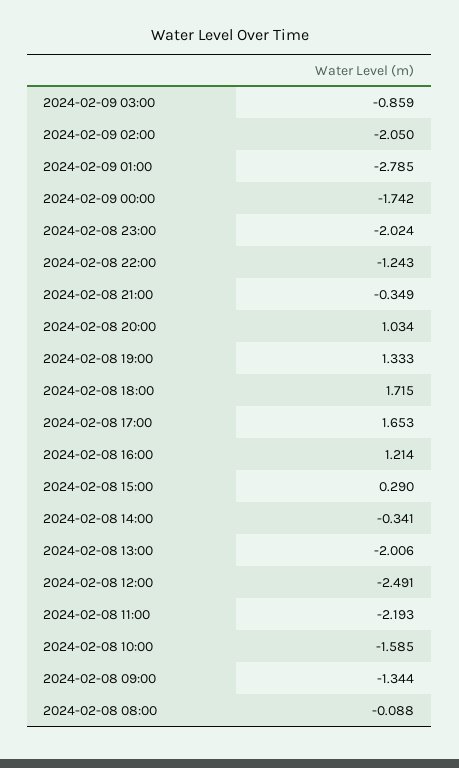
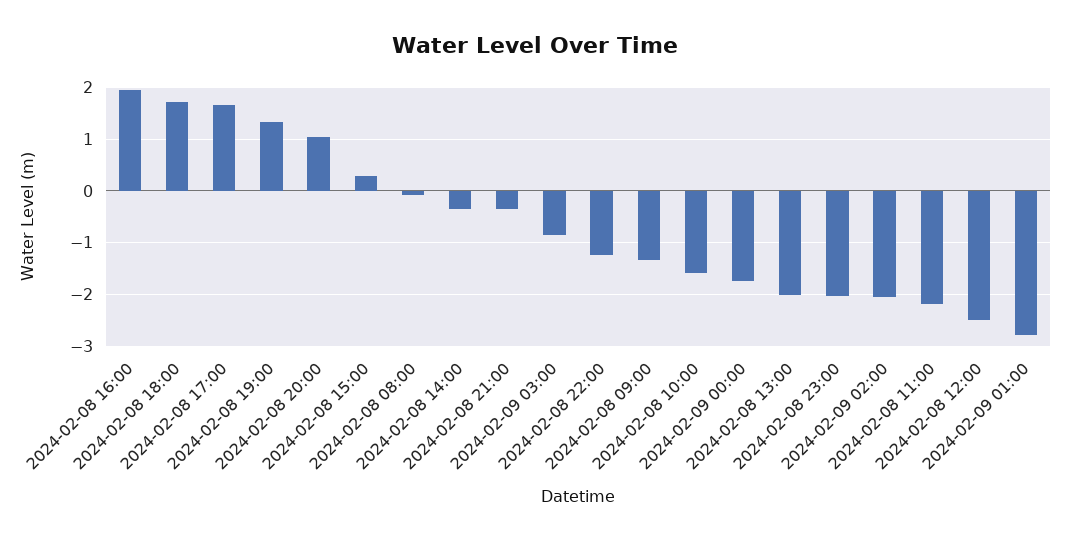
  {
    "2024-02-09 03:00": -0.859,
    "2024-02-09 02:00": -2.05,
    "2024-02-09 01:00": -2.785,
    "2024-02-09 00:00": -1.742,
    "2024-02-08 23:00": -2.024,
    "2024-02-08 22:00": -1.243,
    "2024-02-08 21:00": -0.349,
    "2024-02-08 20:00": 1.034,
    "2024-02-08 19:00": 1.333,
    "2024-02-08 18:00": 1.715,
    "2024-02-08 17:00": 1.653,
-   "2024-02-08 16:00": 1.214,
+   "2024-02-08 16:00": 2,
    "2024-02-08 15:00": 0.29,
    "2024-02-08 14:00": -0.341,
    "2024-02-08 13:00": -2.006,
    "2024-02-08 12:00": -2.491,
    "2024-02-08 11:00": -2.193,
    "2024-02-08 10:00": -1.585,
    "2024-02-08 09:00": -1.344,
    "2024-02-08 08:00": -0.088
  }

